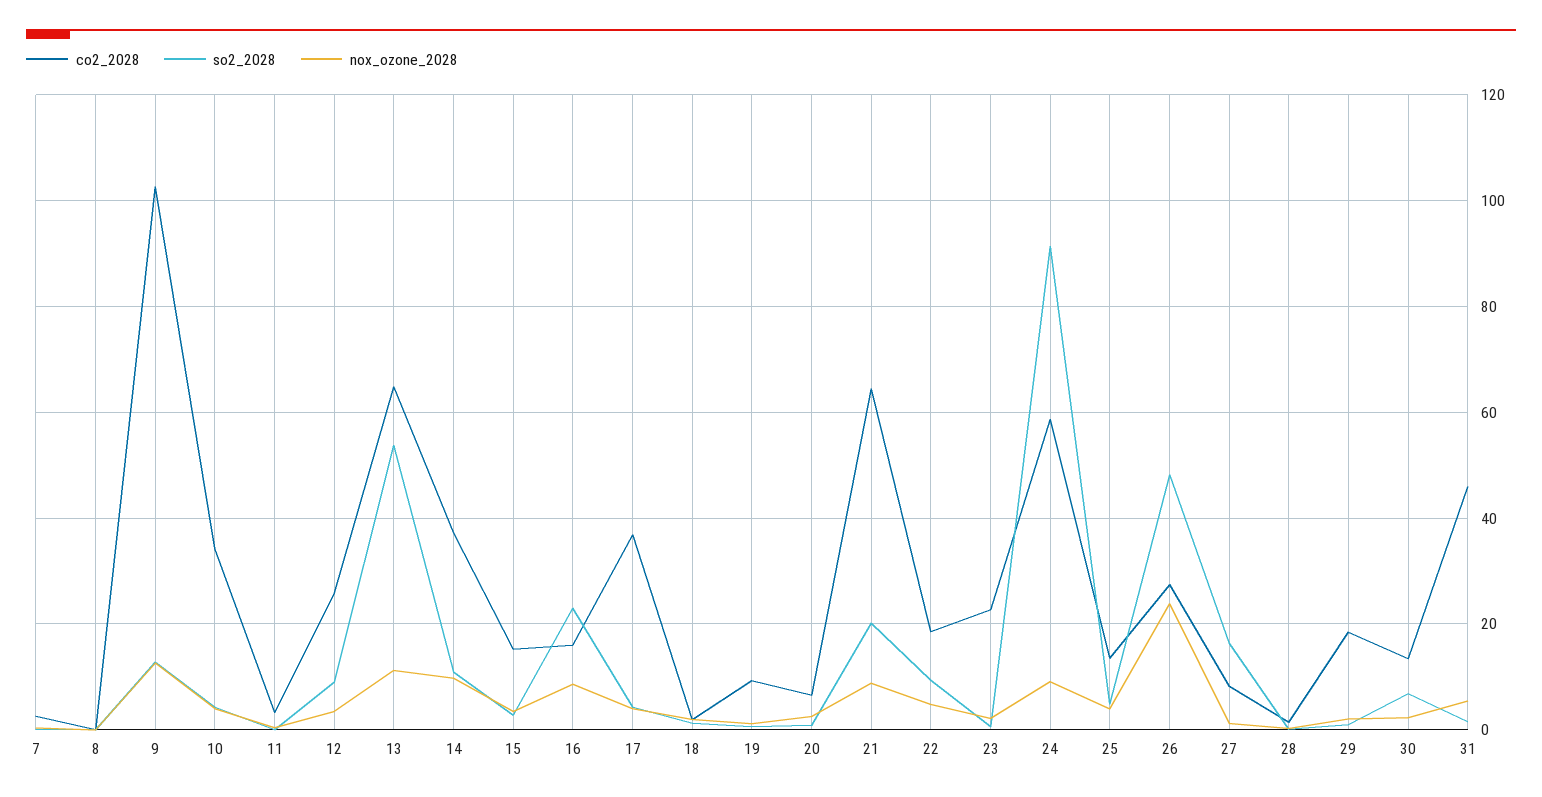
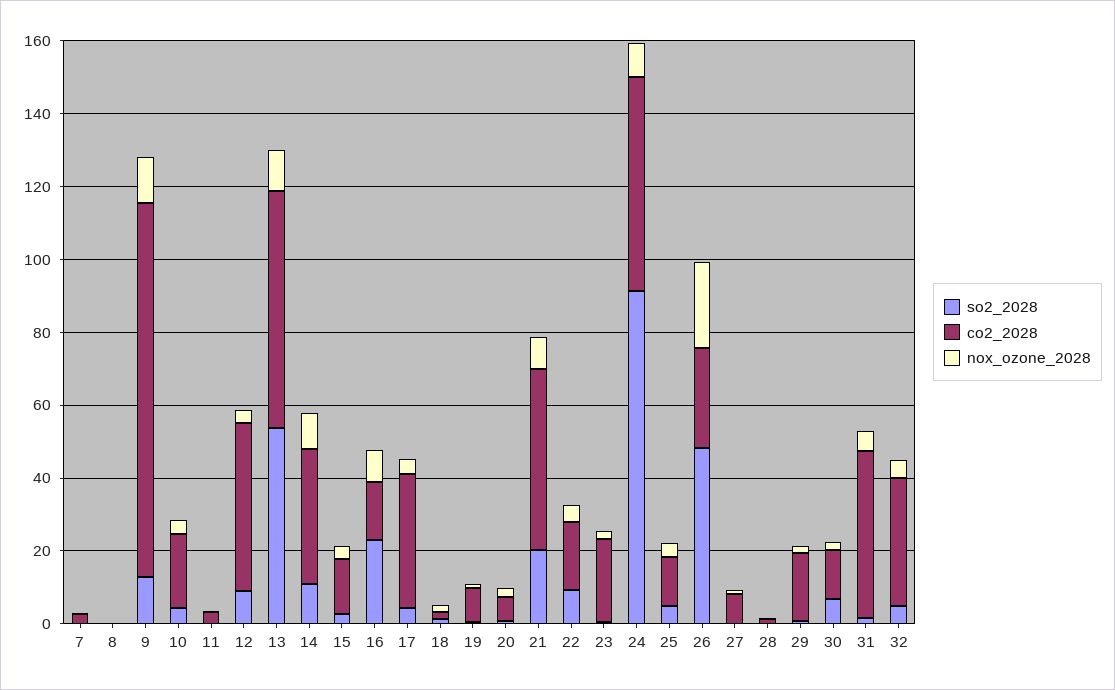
  {
    "co2_2028": {
      "7": 2,
      "8": 0,
      "9": 102,
-     "10": 34,
+     "10": 20,
      "11": 4,
-     "12": 26,
+     "12": 45,
      "13": 64,
      "14": 38,
      "15": 16,
      "16": 16,
      "17": 36,
      "18": 2,
      "19": 10,
      "20": 6,
-     "21": 64,
+     "21": 50,
      "22": 18,
      "23": 22,
      "24": 58,
      "25": 14,
      "26": 28,
      "27": 8,
      "28": 2,
      "29": 18,
      "30": 14,
-     "31": 46
+     "31": 46,
+     "32": 35
    },
    "so2_2028": {
      "7": 0,
      "8": 0,
      "9": 12,
      "10": 4,
      "11": 0,
      "12": 8,
      "13": 54,
      "14": 10,
      "15": 2,
      "16": 24,
      "17": 4,
      "18": 2,
      "19": 0,
      "20": 0,
      "21": 20,
      "22": 10,
      "23": 0,
      "24": 92,
      "25": 4,
      "26": 48,
-     "27": 16,
+     "27": 0,
      "28": 0,
      "29": 0,
      "30": 6,
-     "31": 2
+     "31": 2,
+     "32": 5
    },
    "nox_ozone_2028": {
      "7": 0,
      "8": 0,
      "9": 12,
      "10": 4,
      "11": 0,
      "12": 4,
      "13": 12,
      "14": 10,
      "15": 4,
      "16": 8,
      "17": 4,
      "18": 2,
      "19": 2,
      "20": 2,
      "21": 8,
      "22": 4,
      "23": 2,
      "24": 10,
      "25": 4,
      "26": 24,
      "27": 2,
      "28": 0,
      "29": 2,
      "30": 2,
-     "31": 6
+     "31": 6,
+     "32": 5
    }
  }

